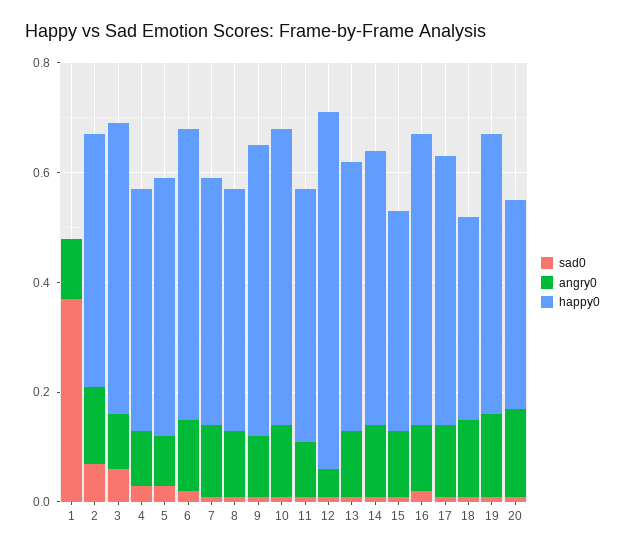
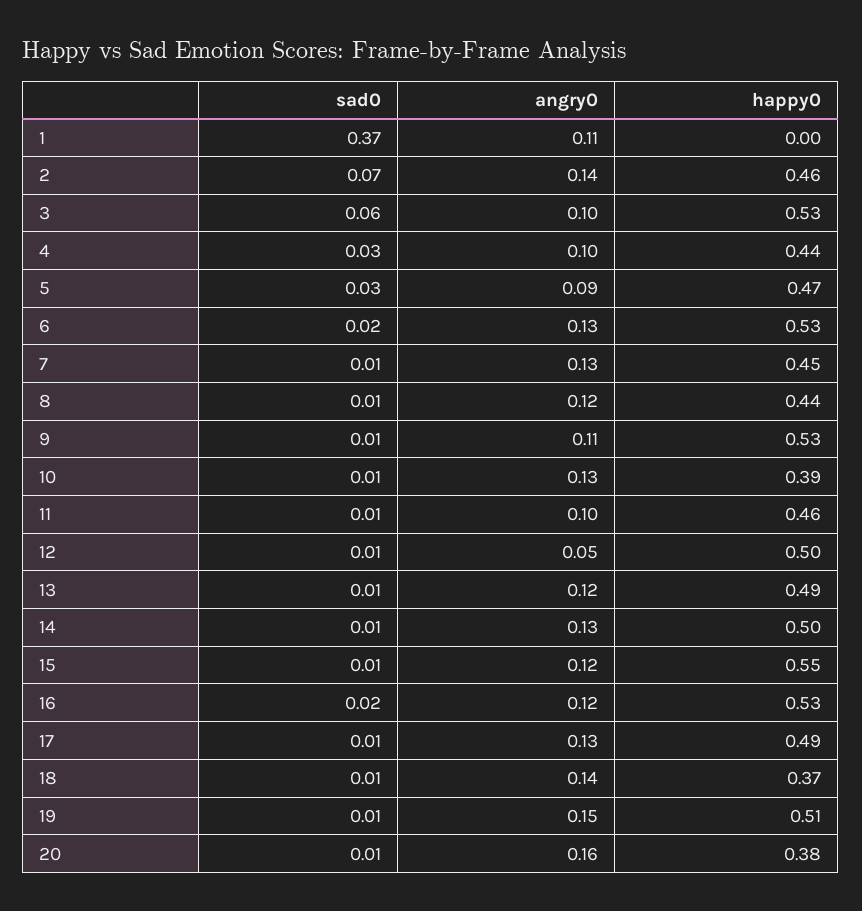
  {
    "sad0": {
      "1": 0.37,
      "2": 0.07,
      "3": 0.06,
      "4": 0.03,
      "5": 0.03,
      "6": 0.02,
      "7": 0.01,
      "8": 0.01,
      "9": 0.01,
      "10": 0.01,
      "11": 0.01,
      "12": 0.01,
      "13": 0.01,
      "14": 0.01,
      "15": 0.01,
      "16": 0.02,
      "17": 0.01,
      "18": 0.01,
      "19": 0.01,
      "20": 0.01
    },
    "angry0": {
      "1": 0.11,
      "2": 0.14,
      "3": 0.1,
      "4": 0.1,
      "5": 0.09,
      "6": 0.13,
      "7": 0.13,
      "8": 0.12,
      "9": 0.11,
      "10": 0.13,
      "11": 0.1,
      "12": 0.05,
      "13": 0.12,
      "14": 0.13,
      "15": 0.12,
      "16": 0.12,
      "17": 0.13,
      "18": 0.14,
      "19": 0.15,
      "20": 0.16
    },
    "happy0": {
      "1": 0,
      "2": 0.46,
      "3": 0.53,
      "4": 0.44,
      "5": 0.47,
      "6": 0.53,
      "7": 0.45,
      "8": 0.44,
      "9": 0.53,
-     "10": 0.55,
+     "10": 0.39,
      "11": 0.46,
-     "12": 0.65,
+     "12": 0.5,
      "13": 0.49,
      "14": 0.5,
-     "15": 0.4,
+     "15": 0.55,
      "16": 0.53,
      "17": 0.49,
      "18": 0.37,
      "19": 0.51,
      "20": 0.38
    }
  }

